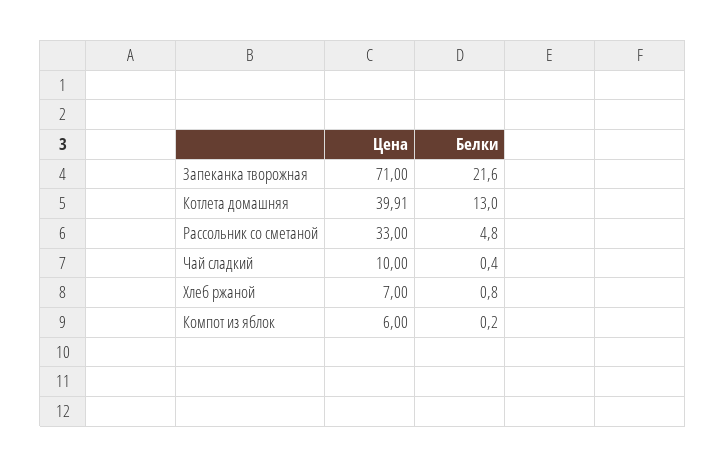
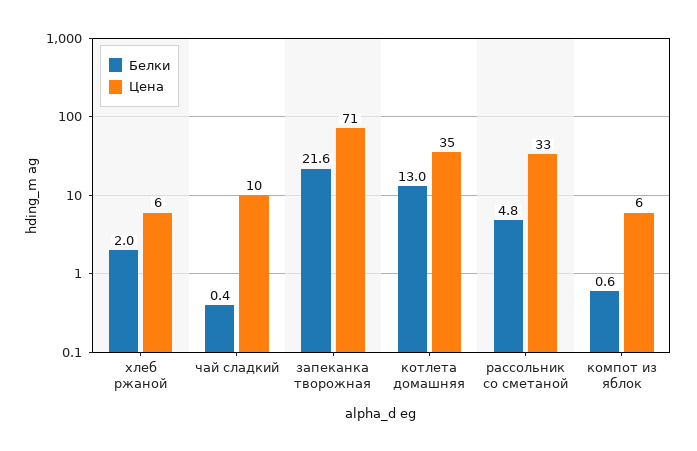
  {
    "Цена": {
      "Запеканка творожная": 71,
-     "Котлета домашняя": 39.91,
+     "Котлета домашняя": 35,
      "Рассольник со сметаной": 33,
      "Чай сладкий": 10,
-     "Хлеб ржаной": 7,
+     "Хлеб ржаной": 6,
      "Компот из яблок": 6
    },
    "Белки": {
      "Запеканка творожная": 21.6,
      "Котлета домашняя": 13,
      "Рассольник со сметаной": 4.8,
      "Чай сладкий": 0.4,
-     "Хлеб ржаной": 0.8,
+     "Хлеб ржаной": 2,
-     "Компот из яблок": 0.2
+     "Компот из яблок": 0.6
    }
  }

